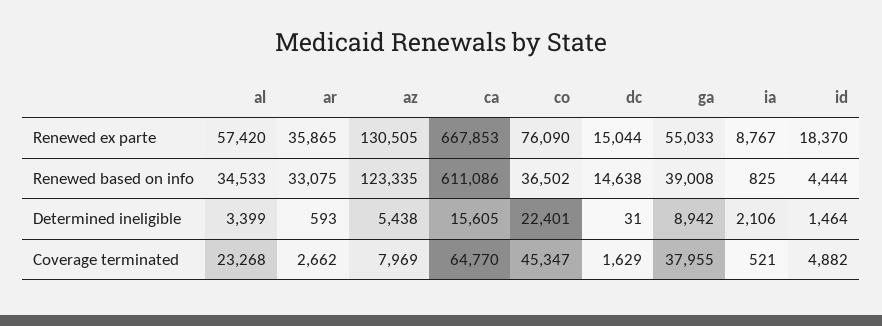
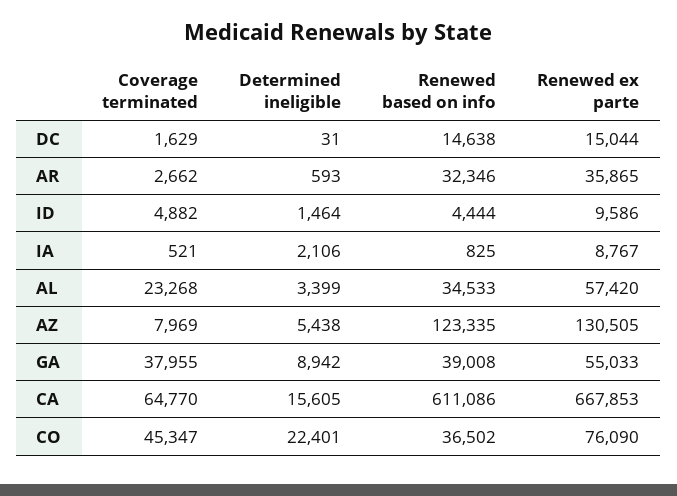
  {
    "al": {
      "Renewed ex parte": 57420,
      "Renewed based on info": 34533,
      "Determined ineligible": 3399,
      "Coverage terminated": 23268
    },
    "ar": {
      "Renewed ex parte": 35865,
-     "Renewed based on info": 33075,
+     "Renewed based on info": 32346,
      "Determined ineligible": 593,
      "Coverage terminated": 2662
    },
    "az": {
      "Renewed ex parte": 130505,
      "Renewed based on info": 123335,
      "Determined ineligible": 5438,
      "Coverage terminated": 7969
    },
    "ca": {
      "Renewed ex parte": 667853,
      "Renewed based on info": 611086,
      "Determined ineligible": 15605,
      "Coverage terminated": 64770
    },
    "co": {
      "Renewed ex parte": 76090,
      "Renewed based on info": 36502,
      "Determined ineligible": 22401,
      "Coverage terminated": 45347
    },
    "dc": {
      "Renewed ex parte": 15044,
      "Renewed based on info": 14638,
      "Determined ineligible": 31,
      "Coverage terminated": 1629
    },
    "ga": {
      "Renewed ex parte": 55033,
      "Renewed based on info": 39008,
      "Determined ineligible": 8942,
      "Coverage terminated": 37955
    },
    "ia": {
      "Renewed ex parte": 8767,
      "Renewed based on info": 825,
      "Determined ineligible": 2106,
      "Coverage terminated": 521
    },
    "id": {
-     "Renewed ex parte": 18370,
+     "Renewed ex parte": 9586,
      "Renewed based on info": 4444,
      "Determined ineligible": 1464,
      "Coverage terminated": 4882
    }
  }

